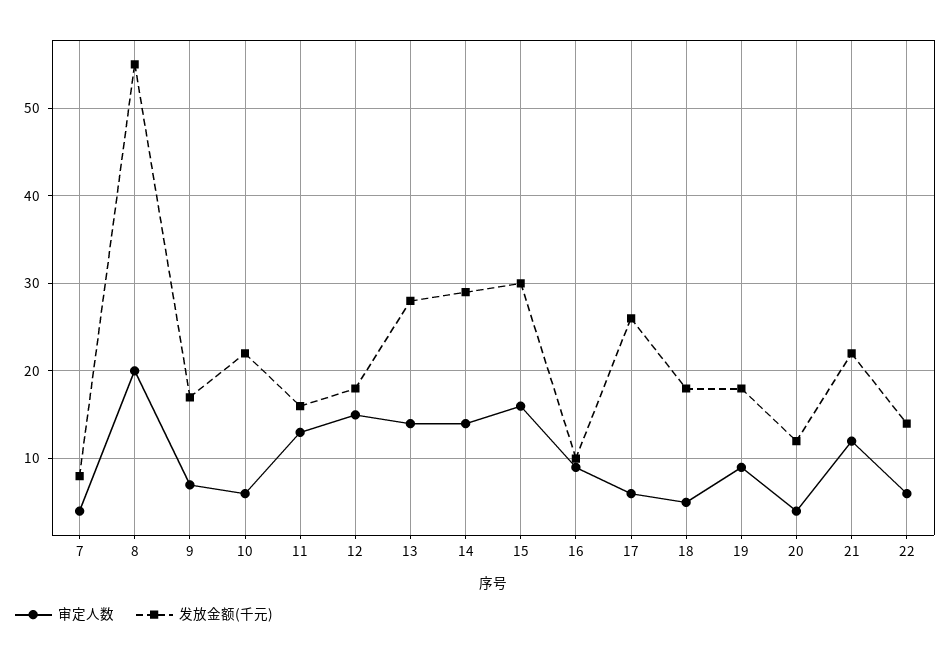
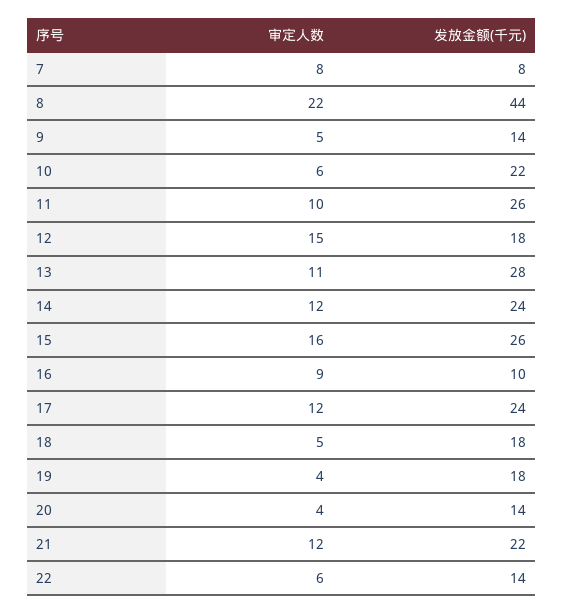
  {
    "审定人数": {
-     "7": 4,
+     "7": 8,
-     "8": 20,
+     "8": 22,
-     "9": 7,
+     "9": 5,
      "10": 6,
-     "11": 13,
+     "11": 10,
      "12": 15,
-     "13": 14,
+     "13": 11,
-     "14": 14,
+     "14": 12,
      "15": 16,
      "16": 9,
-     "17": 6,
+     "17": 12,
      "18": 5,
-     "19": 9,
+     "19": 4,
      "20": 4,
      "21": 12,
      "22": 6
    },
    "发放金额(千元)": {
      "7": 8,
-     "8": 55,
+     "8": 44,
-     "9": 17,
+     "9": 14,
      "10": 22,
-     "11": 16,
+     "11": 26,
      "12": 18,
      "13": 28,
-     "14": 29,
+     "14": 24,
-     "15": 30,
+     "15": 26,
      "16": 10,
-     "17": 26,
+     "17": 24,
      "18": 18,
      "19": 18,
-     "20": 12,
+     "20": 14,
      "21": 22,
      "22": 14
    }
  }

